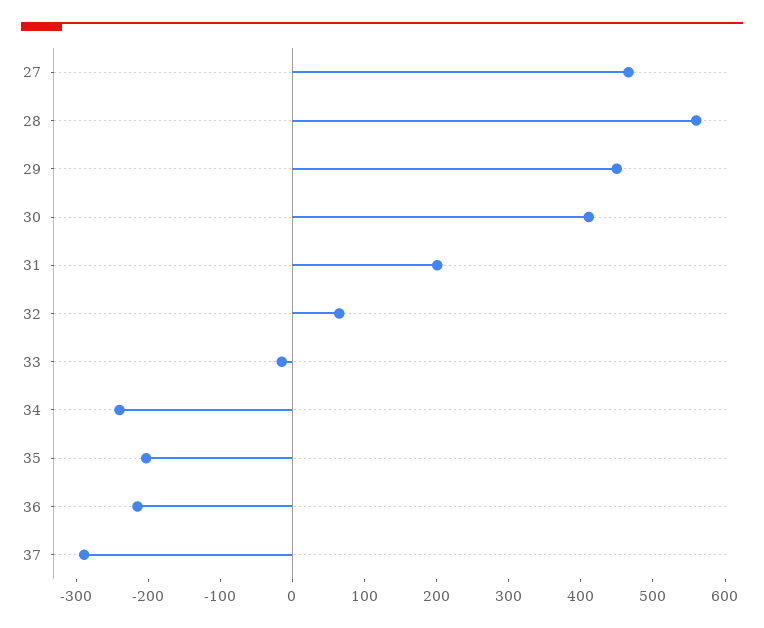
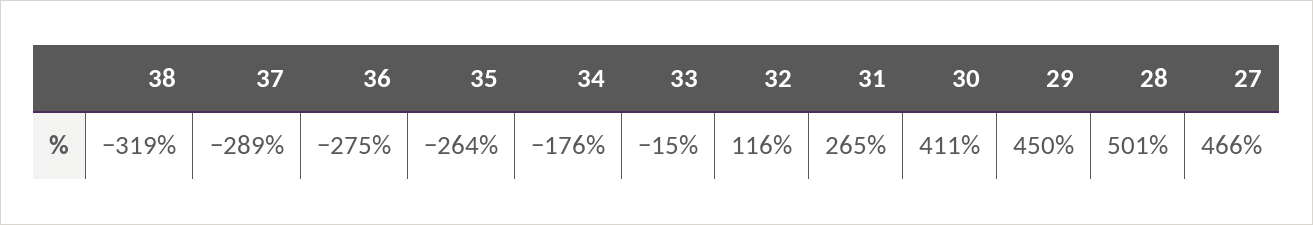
  {
    "27": 466,
-   "28": 560,
+   "28": 501,
    "29": 450,
    "30": 411,
-   "31": 200,
+   "31": 265,
-   "32": 60,
+   "32": 116,
    "33": -15,
-   "34": -240,
+   "34": -176,
-   "35": -200,
+   "35": -264,
-   "36": -220,
+   "36": -275,
-   "37": -289
+   "37": -289,
+   "38": -319
  }

